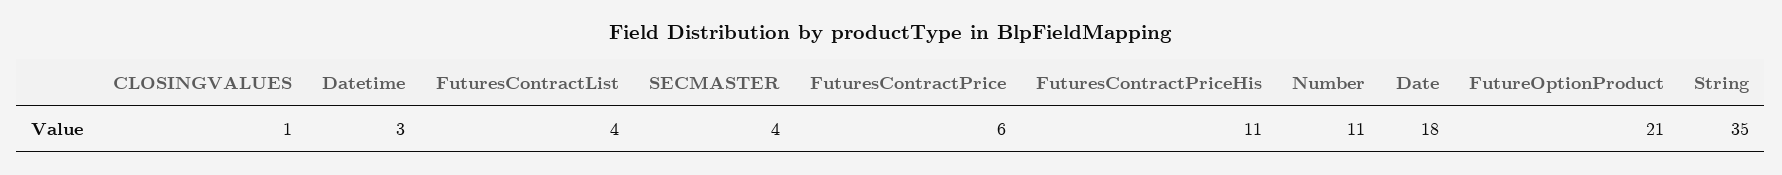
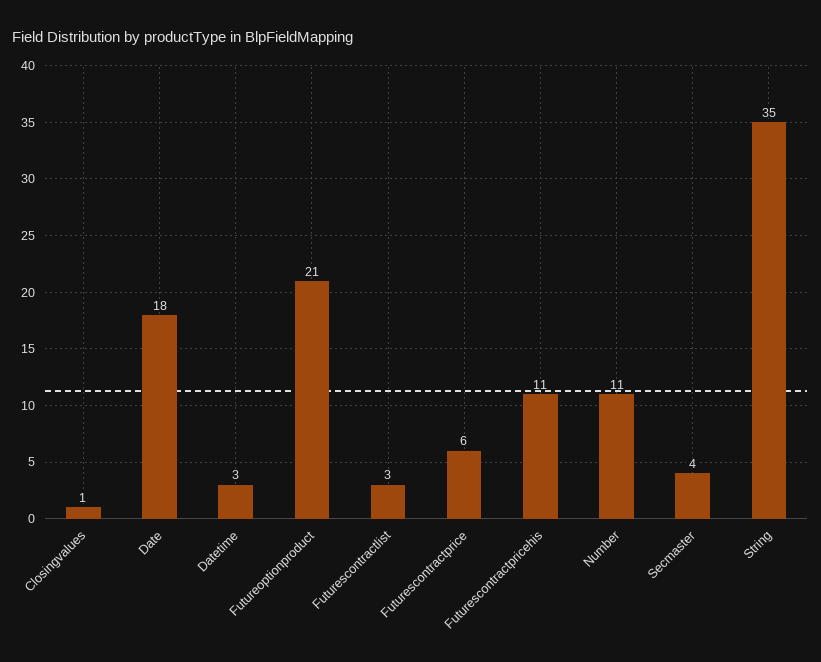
  {
    "CLOSINGVALUES": 1,
    "Datetime": 3,
-   "FuturesContractList": 4,
+   "FuturesContractList": 3,
    "SECMASTER": 4,
    "FuturesContractPrice": 6,
    "FuturesContractPriceHis": 11,
    "Number": 11,
    "Date": 18,
    "FutureOptionProduct": 21,
    "String": 35
  }

